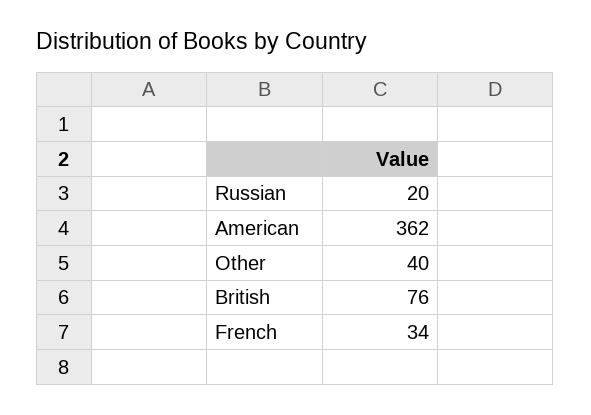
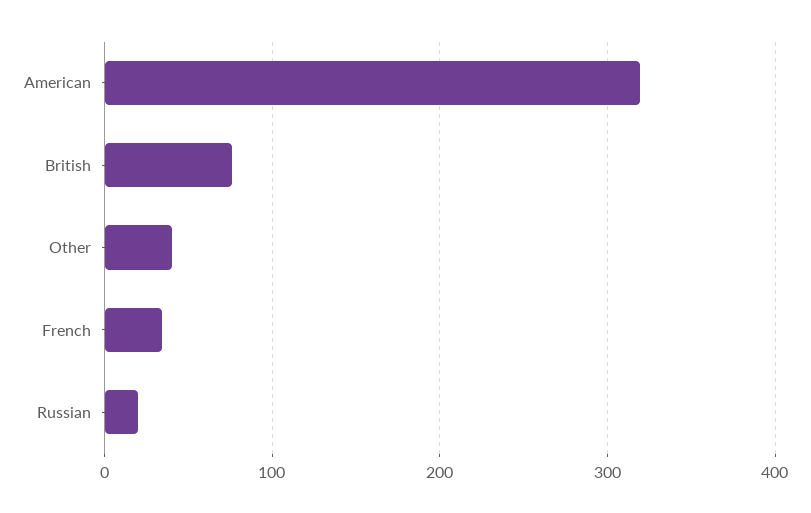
  {
    "Russian": 20,
-   "American": 362,
+   "American": 320,
    "Other": 40,
    "British": 76,
    "French": 34
  }

